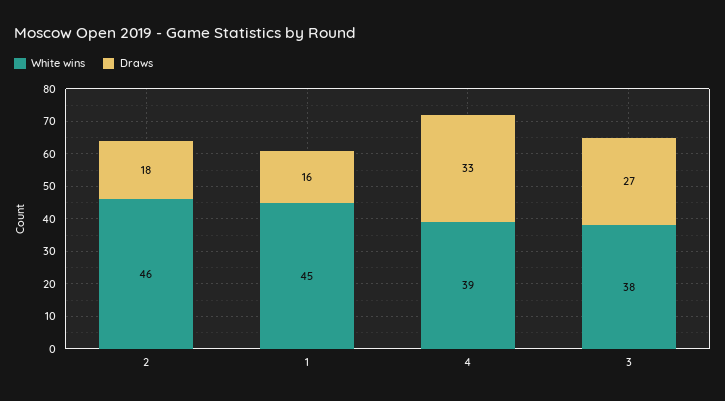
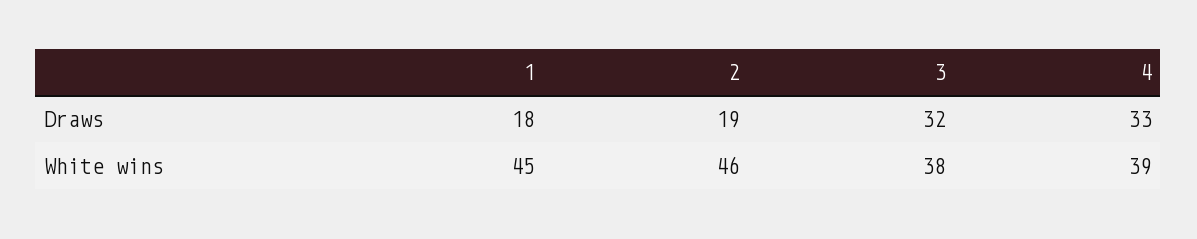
  {
    "White wins": {
      "2": 46,
      "1": 45,
      "4": 39,
      "3": 38
    },
    "Draws": {
-     "2": 18,
+     "2": 19,
-     "1": 16,
+     "1": 18,
      "4": 33,
-     "3": 27
+     "3": 32
    }
  }

